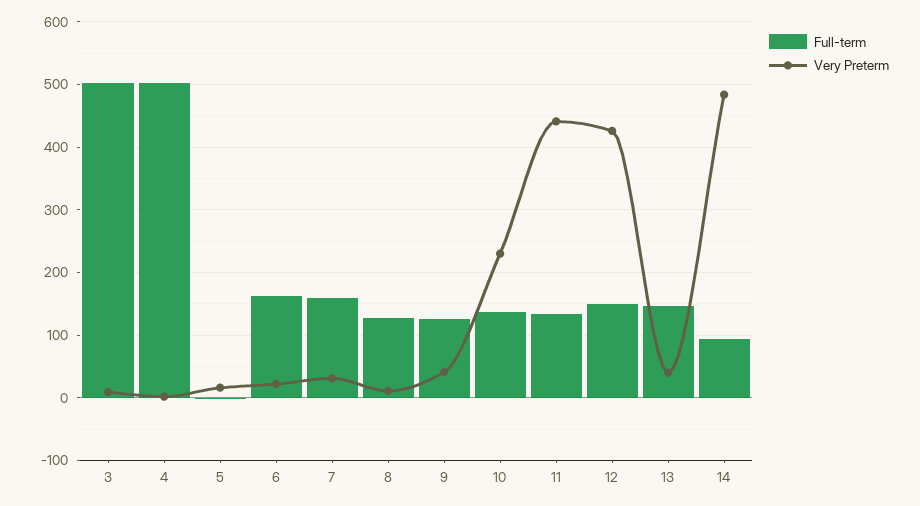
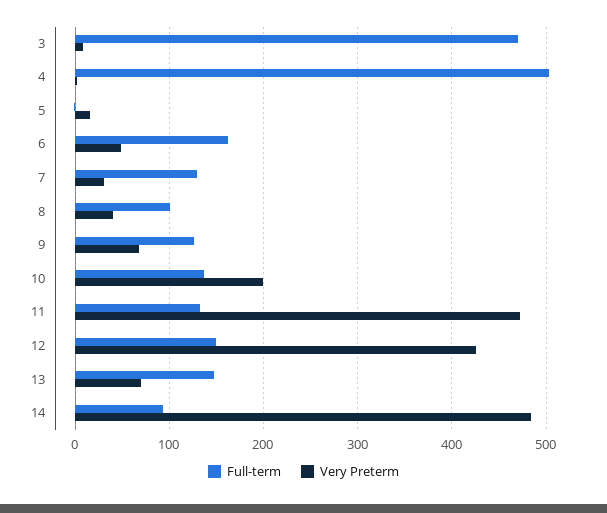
  {
    "Full-term": {
-     "3": 500,
+     "3": 470,
      "4": 500,
      "5": 0,
      "6": 160,
-     "7": 160,
+     "7": 130,
-     "8": 130,
+     "8": 100,
      "9": 130,
      "10": 140,
      "11": 130,
      "12": 150,
      "13": 150,
      "14": 90
    },
    "Very Preterm": {
      "3": 10,
      "4": 0,
      "5": 20,
-     "6": 20,
+     "6": 50,
      "7": 30,
-     "8": 10,
+     "8": 40,
-     "9": 40,
+     "9": 70,
-     "10": 230,
+     "10": 200,
-     "11": 440,
+     "11": 470,
      "12": 430,
-     "13": 40,
+     "13": 70,
      "14": 480
    }
  }

